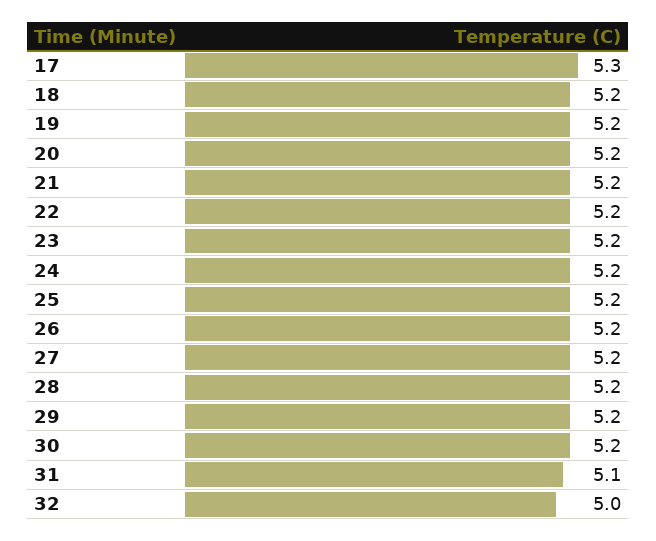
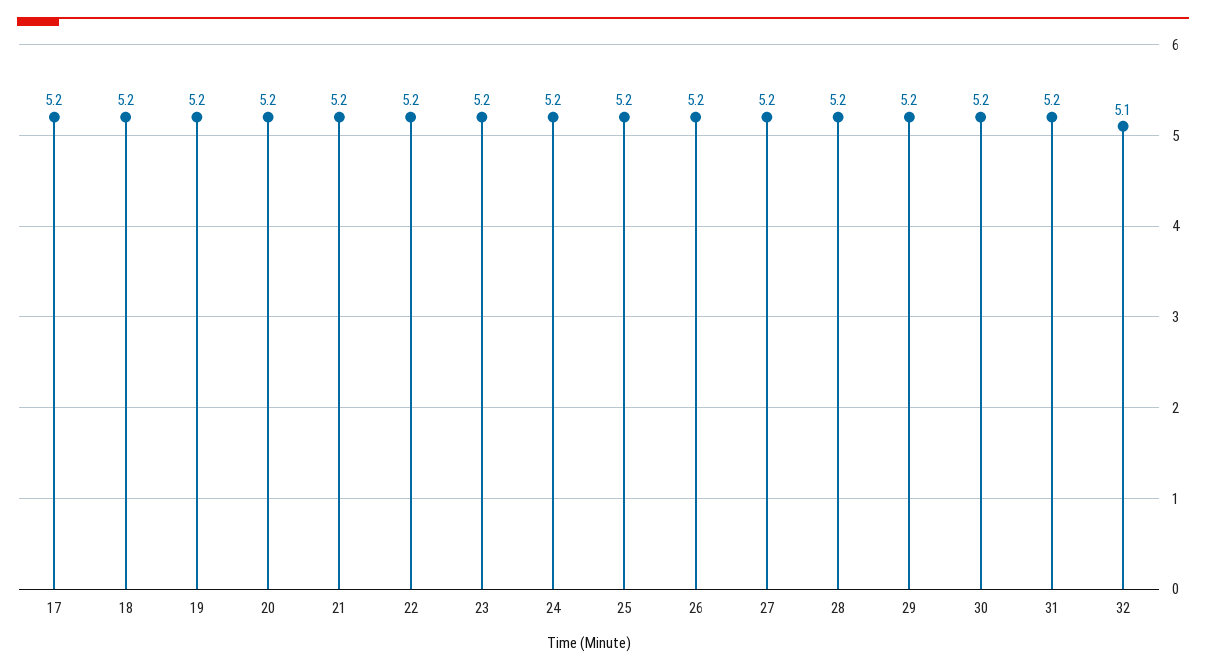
  {
-   "17": 5.3,
+   "17": 5.2,
    "18": 5.2,
    "19": 5.2,
    "20": 5.2,
    "21": 5.2,
    "22": 5.2,
    "23": 5.2,
    "24": 5.2,
    "25": 5.2,
    "26": 5.2,
    "27": 5.2,
    "28": 5.2,
    "29": 5.2,
    "30": 5.2,
-   "31": 5.1,
+   "31": 5.2,
-   "32": 5
+   "32": 5.1
  }

